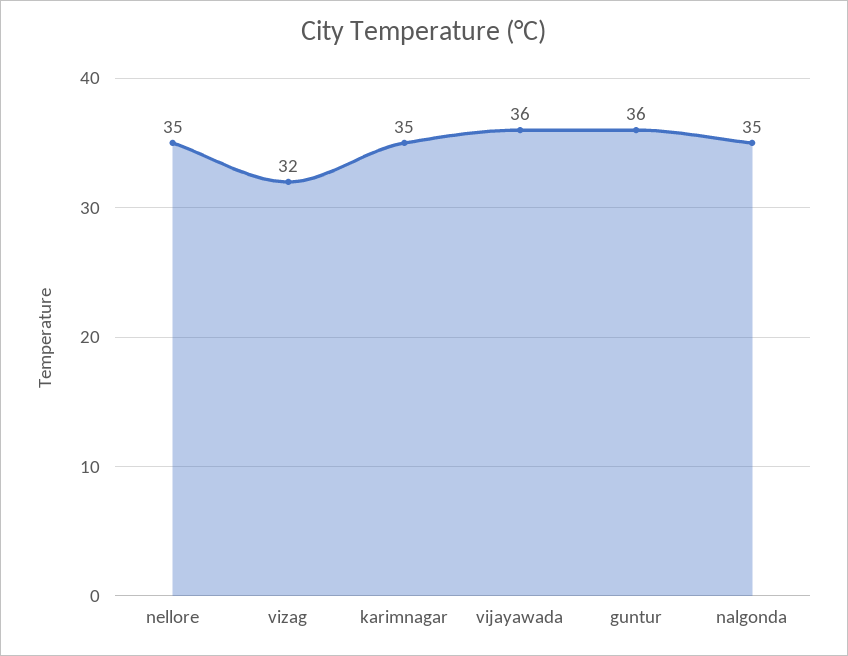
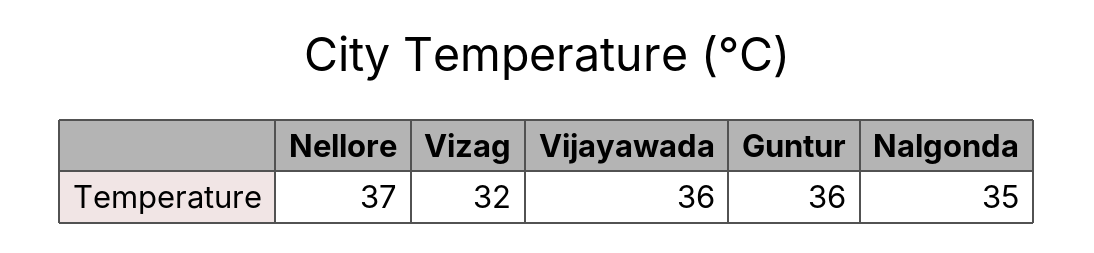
  {
-   "nellore": 35,
+   "nellore": 37,
    "vizag": 32,
-   "karimnagar": 35,
    "vijayawada": 36,
    "guntur": 36,
    "nalgonda": 35
  }

